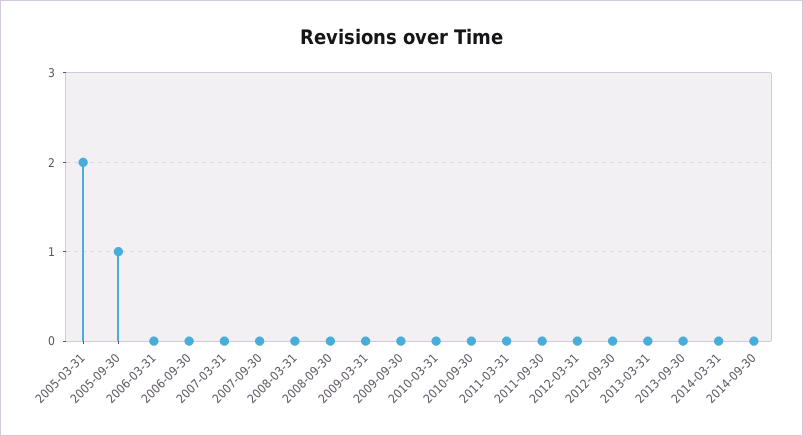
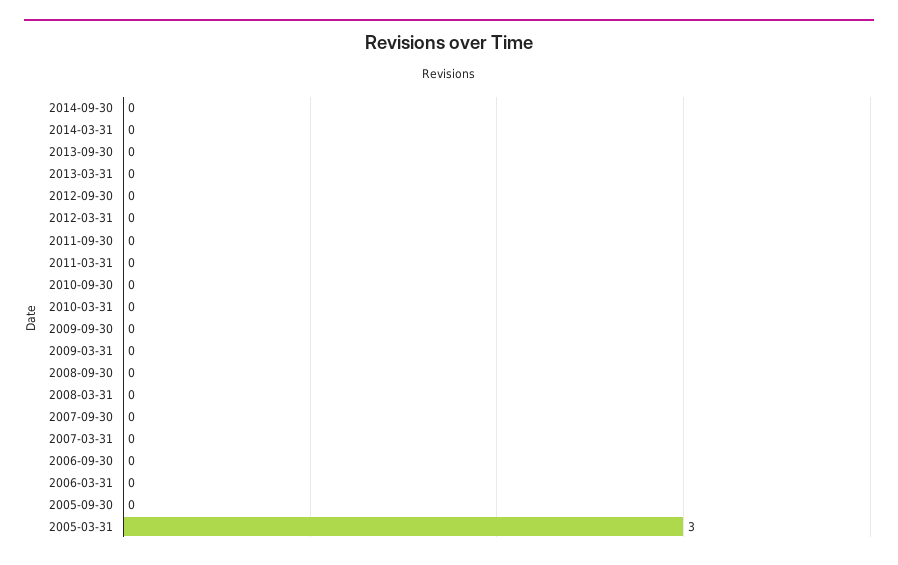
  {
-   "2005-03-31": 2,
+   "2005-03-31": 3,
-   "2005-09-30": 1,
+   "2005-09-30": 0,
    "2006-03-31": 0,
    "2006-09-30": 0,
    "2007-03-31": 0,
    "2007-09-30": 0,
    "2008-03-31": 0,
    "2008-09-30": 0,
    "2009-03-31": 0,
    "2009-09-30": 0,
    "2010-03-31": 0,
    "2010-09-30": 0,
    "2011-03-31": 0,
    "2011-09-30": 0,
    "2012-03-31": 0,
    "2012-09-30": 0,
    "2013-03-31": 0,
    "2013-09-30": 0,
    "2014-03-31": 0,
    "2014-09-30": 0
  }

